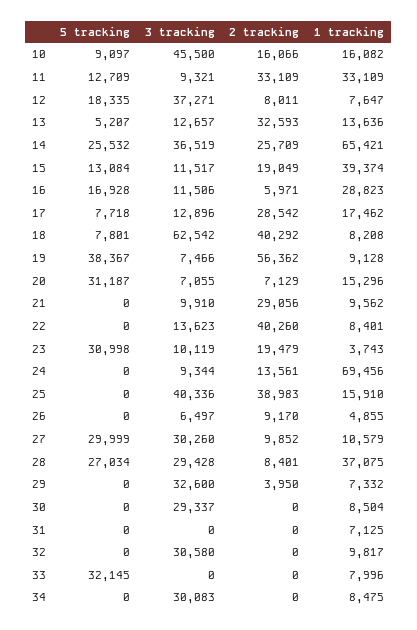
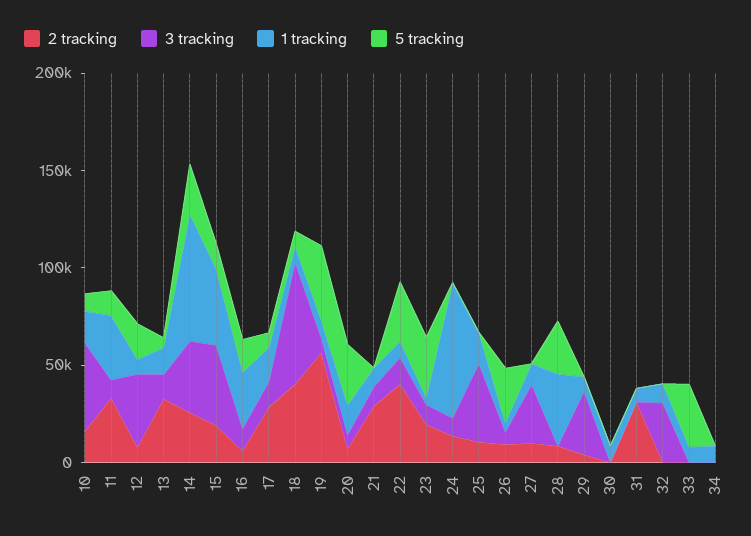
  {
    "5 tracking": {
      "10": 9097,
      "11": 12709,
      "12": 18335,
      "13": 5207,
      "14": 25532,
      "15": 13084,
      "16": 16928,
      "17": 7718,
      "18": 7801,
      "19": 38367,
      "20": 31187,
      "21": 0,
-     "22": 0,
+     "22": 30000,
      "23": 30998,
      "24": 0,
      "25": 0,
-     "26": 0,
+     "26": 30000,
-     "27": 29999,
+     "27": 0,
      "28": 27034,
      "29": 0,
      "30": 0,
      "31": 0,
      "32": 0,
      "33": 32145,
      "34": 0
    },
    "3 tracking": {
      "10": 45500,
      "11": 9321,
      "12": 37271,
      "13": 12657,
      "14": 36519,
-     "15": 11517,
+     "15": 40000,
      "16": 11506,
      "17": 12896,
      "18": 62542,
      "19": 7466,
      "20": 7055,
      "21": 9910,
      "22": 13623,
      "23": 10119,
      "24": 9344,
      "25": 40336,
      "26": 6497,
      "27": 30260,
-     "28": 29428,
+     "28": 0,
      "29": 32600,
-     "30": 29337,
+     "30": 0,
      "31": 0,
      "32": 30580,
      "33": 0,
-     "34": 30083
+     "34": 0
    },
    "2 tracking": {
      "10": 16066,
      "11": 33109,
      "12": 8011,
      "13": 32593,
      "14": 25709,
      "15": 19049,
      "16": 5971,
      "17": 28542,
      "18": 40292,
      "19": 56362,
      "20": 7129,
      "21": 29056,
      "22": 40260,
      "23": 19479,
      "24": 13561,
-     "25": 38983,
+     "25": 10000,
      "26": 9170,
      "27": 9852,
      "28": 8401,
      "29": 3950,
      "30": 0,
-     "31": 0,
+     "31": 30000,
      "32": 0,
      "33": 0,
      "34": 0
    },
    "1 tracking": {
      "10": 16082,
      "11": 33109,
      "12": 7647,
      "13": 13636,
      "14": 65421,
      "15": 39374,
      "16": 28823,
      "17": 17462,
      "18": 8208,
      "19": 9128,
      "20": 15296,
      "21": 9562,
      "22": 8401,
      "23": 3743,
      "24": 69456,
      "25": 15910,
      "26": 4855,
      "27": 10579,
      "28": 37075,
      "29": 7332,
      "30": 8504,
      "31": 7125,
      "32": 9817,
      "33": 7996,
      "34": 8475
    }
  }

